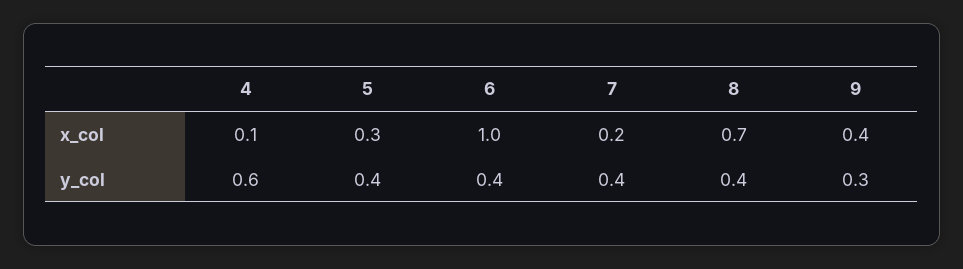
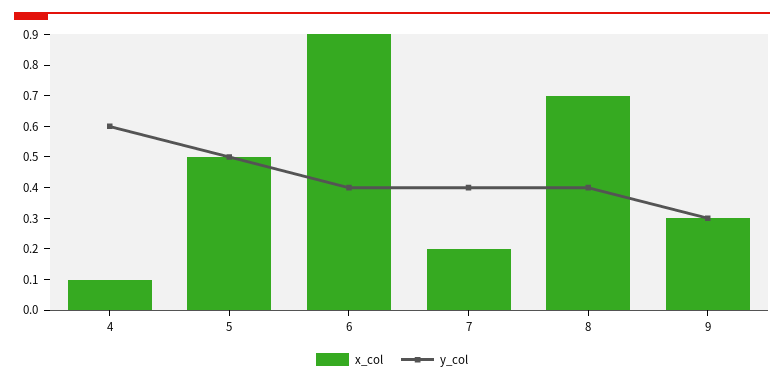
  {
    "x_col": {
      "4": 0.1,
-     "5": 0.3,
+     "5": 0.5,
-     "6": 1,
+     "6": 0.9,
      "7": 0.2,
      "8": 0.7,
-     "9": 0.4
+     "9": 0.3
    },
    "y_col": {
      "4": 0.6,
-     "5": 0.4,
+     "5": 0.5,
      "6": 0.4,
      "7": 0.4,
      "8": 0.4,
      "9": 0.3
    }
  }

